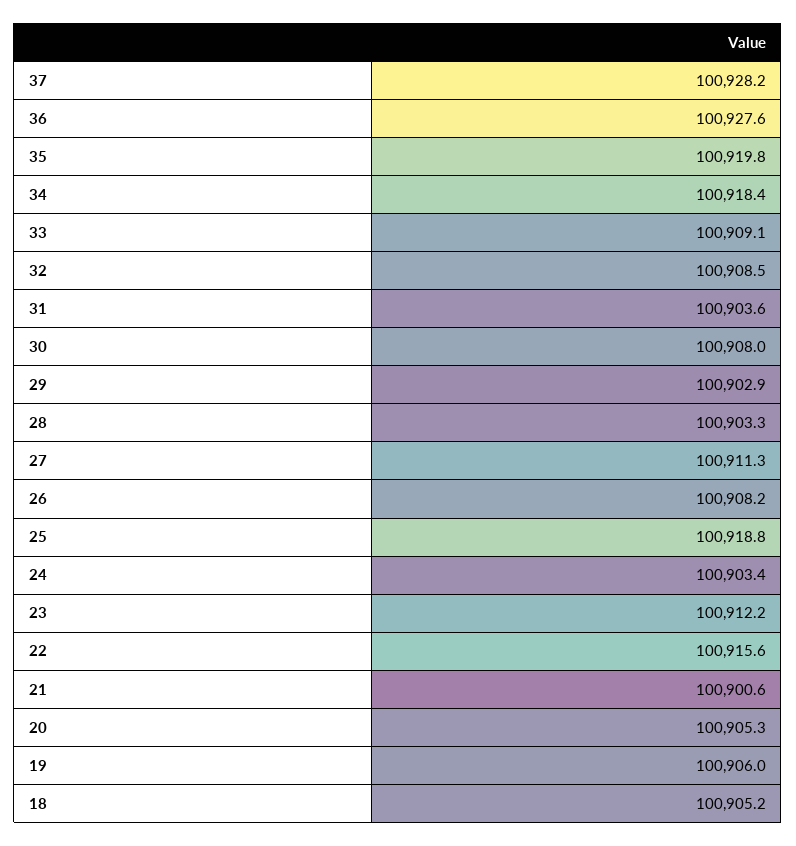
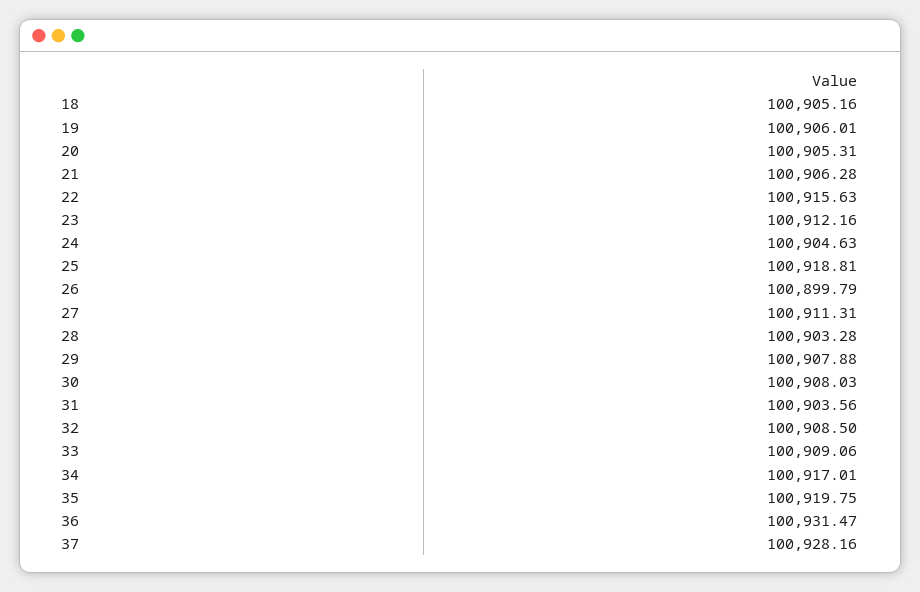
  {
    "37": 100928.16,
-   "36": 100927.6,
+   "36": 100931.47,
    "35": 100919.75,
-   "34": 100918.4,
+   "34": 100917.01,
    "33": 100909.06,
    "32": 100908.5,
    "31": 100903.56,
    "30": 100908.03,
-   "29": 100902.9,
+   "29": 100907.88,
    "28": 100903.28,
    "27": 100911.31,
-   "26": 100908.2,
+   "26": 100899.79,
    "25": 100918.81,
-   "24": 100903.4,
+   "24": 100904.63,
    "23": 100912.16,
    "22": 100915.63,
-   "21": 100900.6,
+   "21": 100906.28,
    "20": 100905.31,
    "19": 100906.01,
    "18": 100905.16
  }

